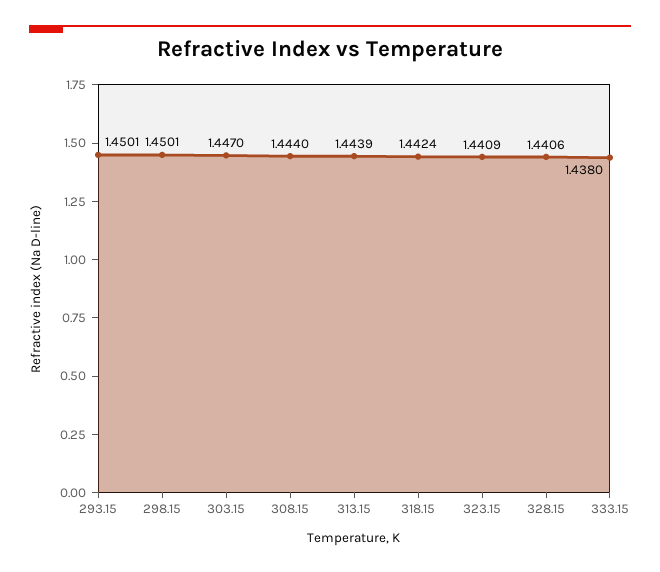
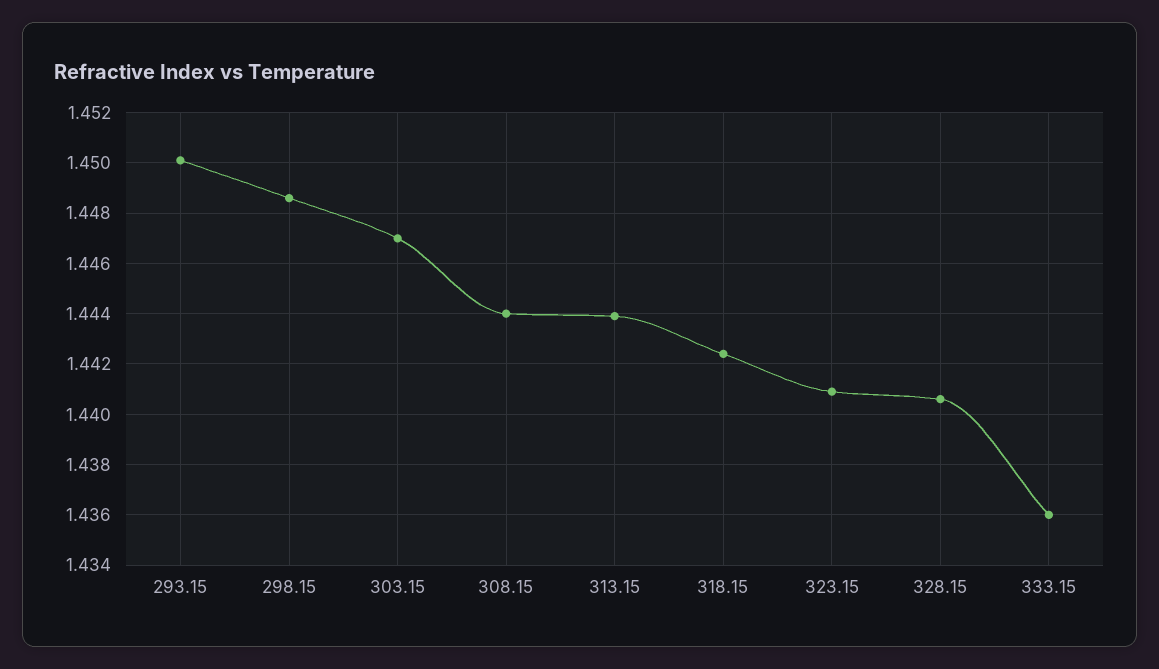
  {
    "293.15": 1.4501,
-   "298.15": 1.4501,
+   "298.15": 1.4485,
    "303.15": 1.447,
    "308.15": 1.444,
    "313.15": 1.4439,
    "318.15": 1.4424,
    "323.15": 1.4409,
    "328.15": 1.4406,
-   "333.15": 1.438
+   "333.15": 1.436
  }

